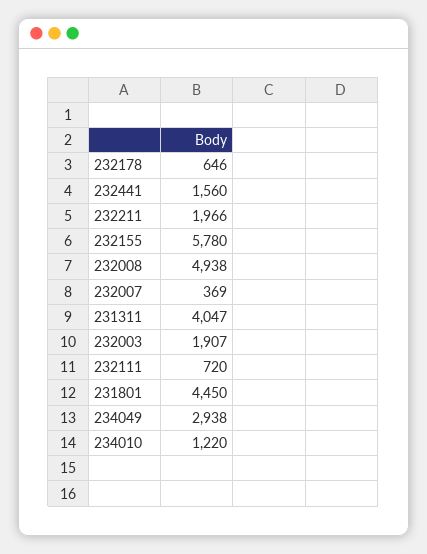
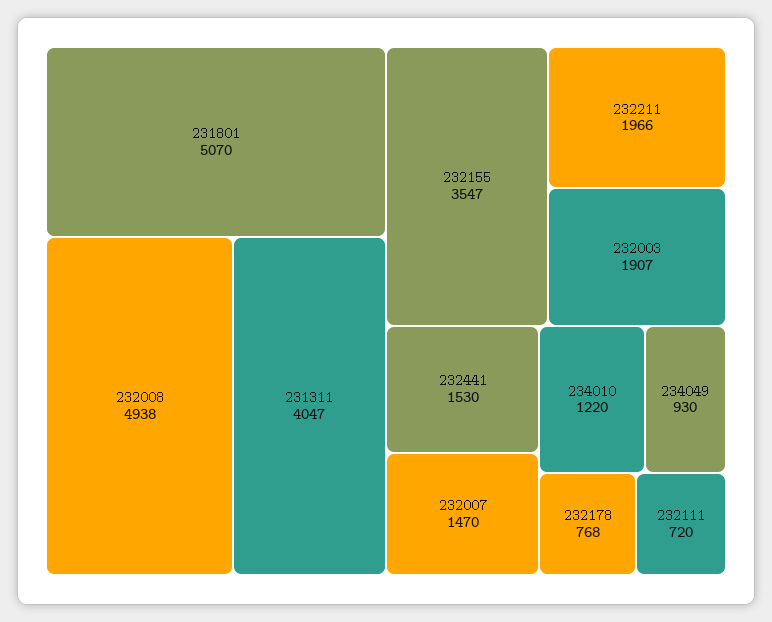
  {
-   "232178": 646,
+   "232178": 768,
-   "232441": 1560,
+   "232441": 1530,
    "232211": 1966,
-   "232155": 5780,
+   "232155": 3547,
    "232008": 4938,
-   "232007": 369,
+   "232007": 1470,
    "231311": 4047,
    "232003": 1907,
    "232111": 720,
-   "231801": 4450,
+   "231801": 5070,
-   "234049": 2938,
+   "234049": 930,
    "234010": 1220
  }

